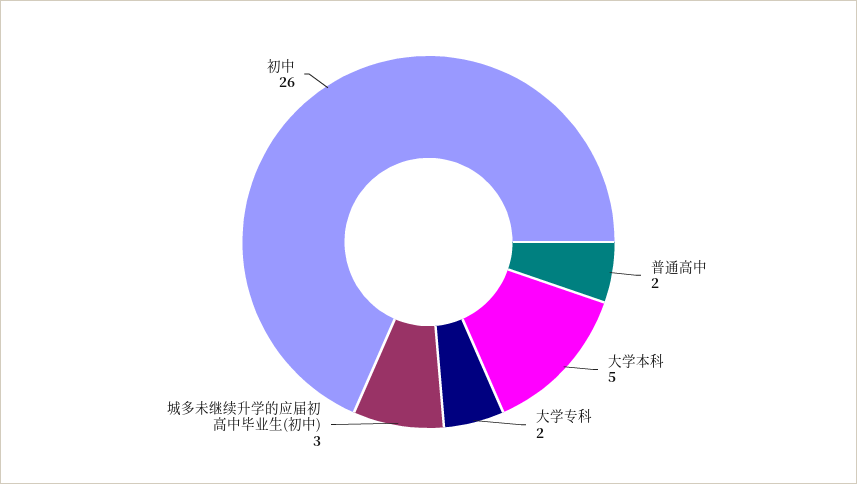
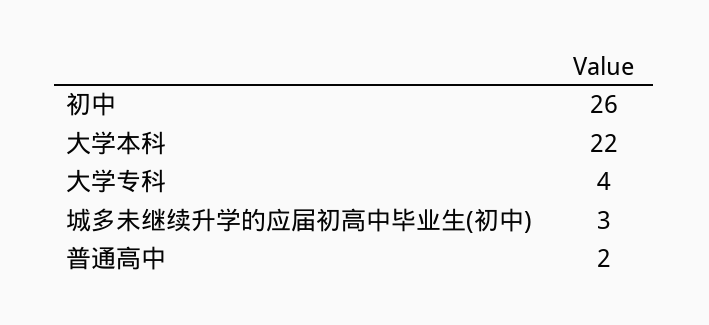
  {
    "普通高中": 2,
-   "大学本科": 5,
+   "大学本科": 22,
-   "大学专科": 2,
+   "大学专科": 4,
    "城多未继续升学的应届初高中毕业生(初中)": 3,
    "初中": 26
  }

